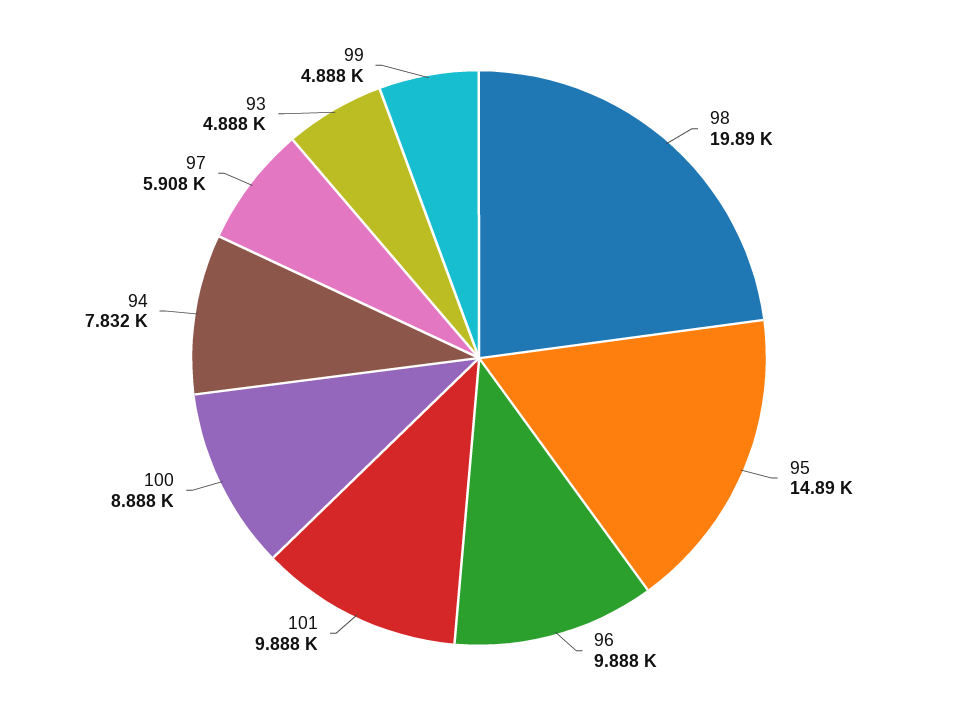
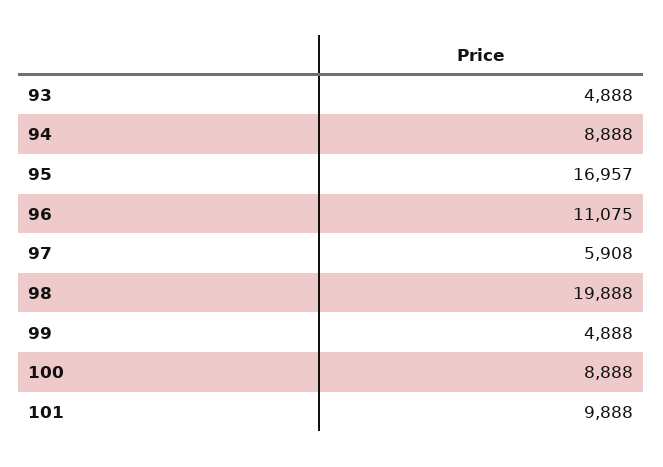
  {
    "98": 19888,
-   "95": 14890,
+   "95": 16957,
-   "96": 9888,
+   "96": 11075,
    "101": 9888,
    "100": 8888,
-   "94": 7832,
+   "94": 8888,
    "97": 5908,
    "93": 4888,
    "99": 4888
  }

